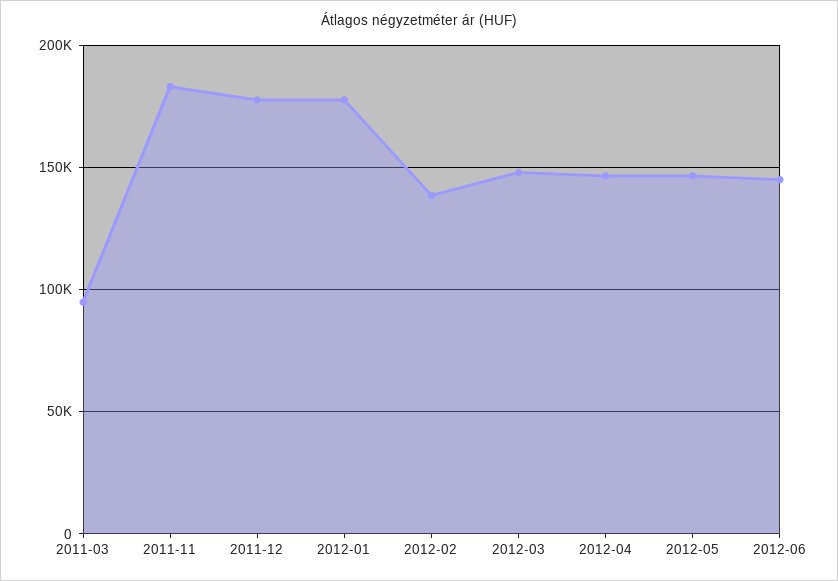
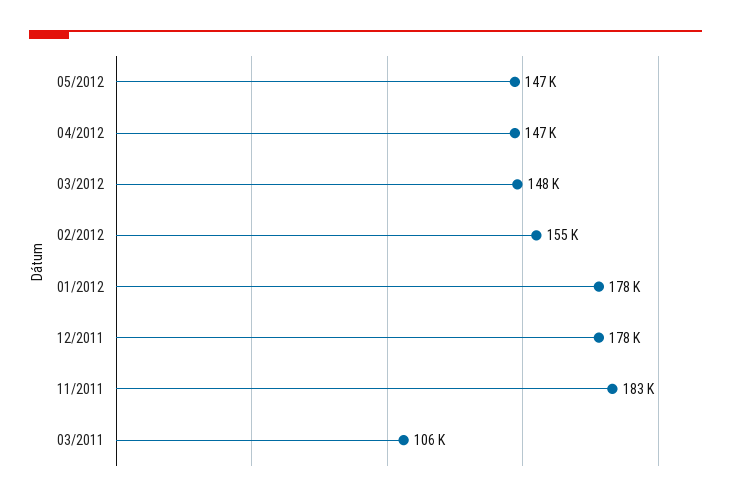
  {
-   "2011-03": 95000,
+   "2011-03": 106000,
    "2011-11": 183000,
    "2011-12": 178000,
    "2012-01": 178000,
-   "2012-02": 140000,
+   "2012-02": 155000,
    "2012-03": 148000,
    "2012-04": 147000,
-   "2012-05": 147000,
+   "2012-05": 147000
-   "2012-06": 145000
  }

